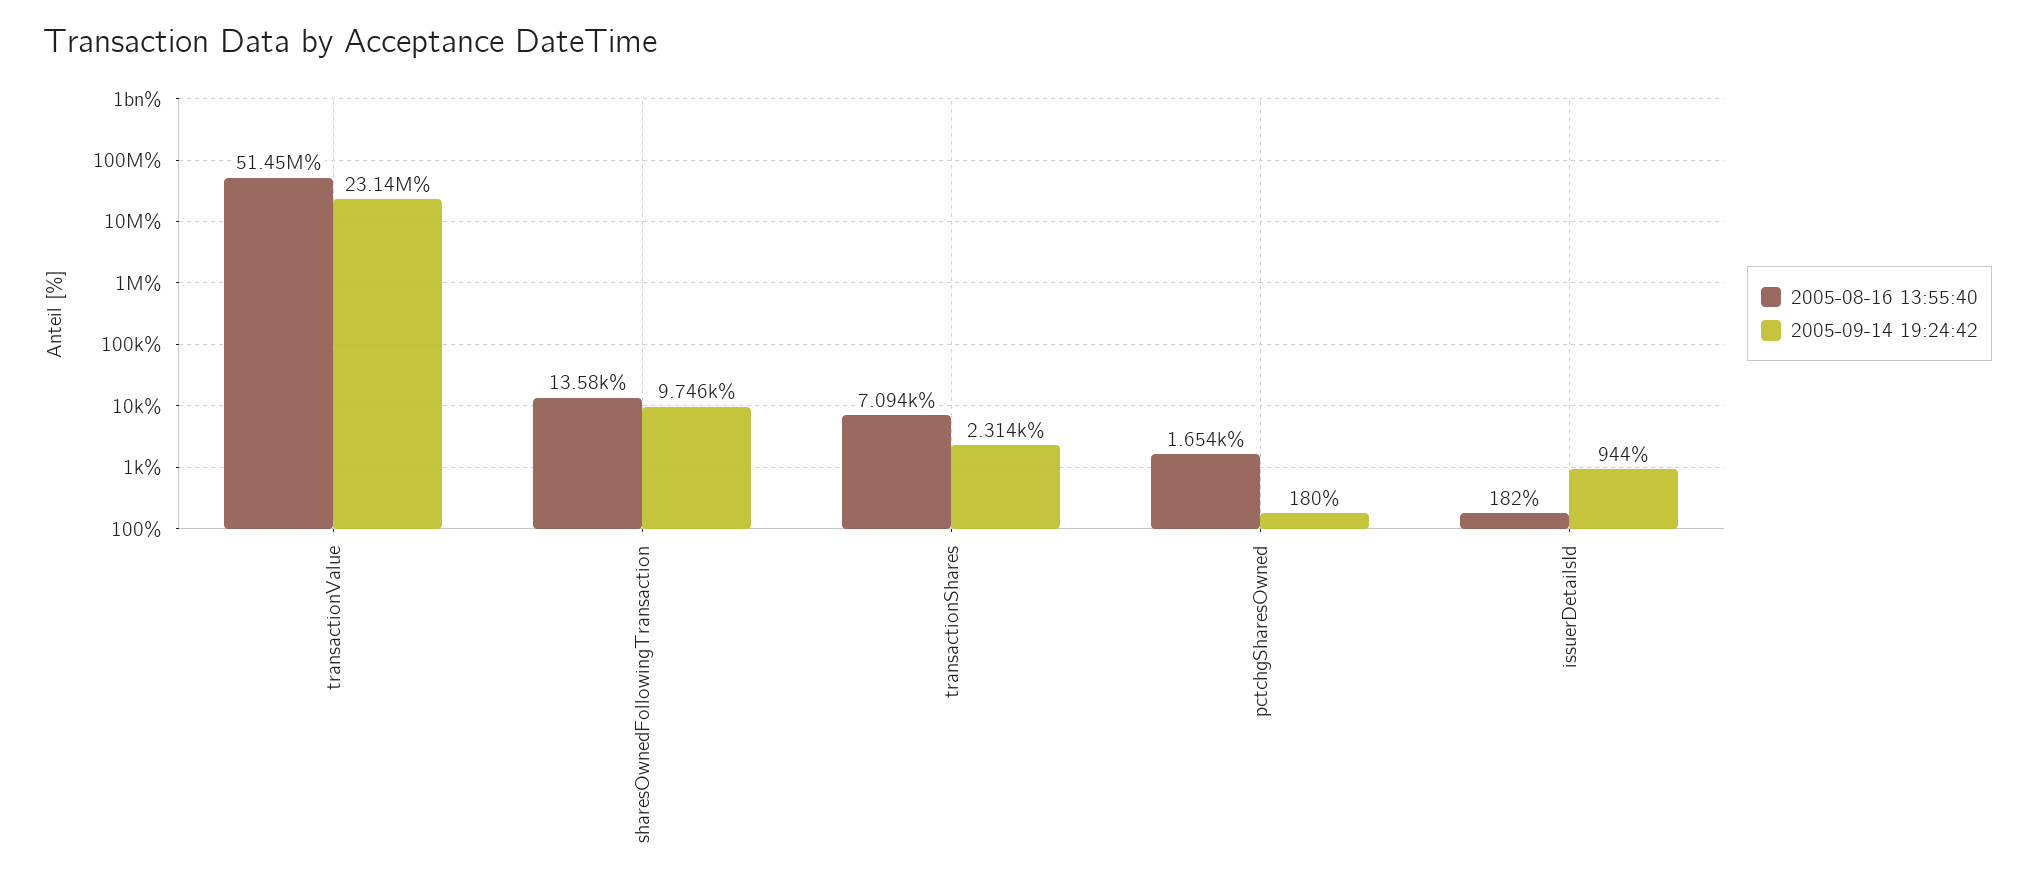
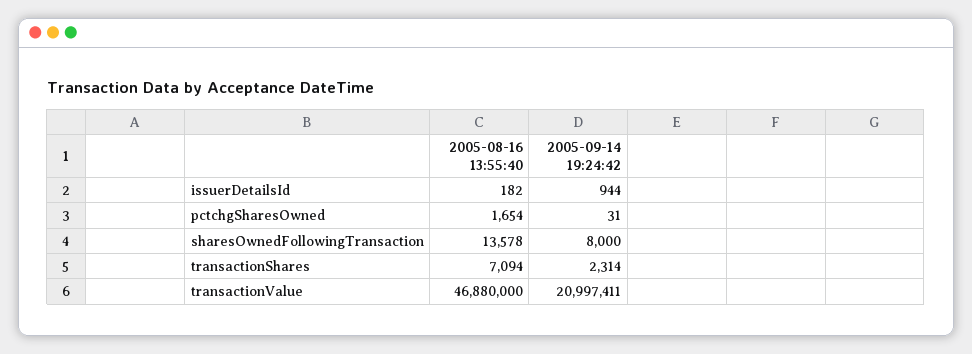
  {
    "2005-08-16 13:55:40": {
-     "transactionValue": 51450000,
+     "transactionValue": 46880000,
      "sharesOwnedFollowingTransaction": 13578,
      "transactionShares": 7094,
      "pctchgSharesOwned": 1654,
      "issuerDetailsId": 182
    },
    "2005-09-14 19:24:42": {
-     "transactionValue": 23140000,
+     "transactionValue": 20997411,
-     "sharesOwnedFollowingTransaction": 9746,
+     "sharesOwnedFollowingTransaction": 8000,
      "transactionShares": 2314,
-     "pctchgSharesOwned": 180,
+     "pctchgSharesOwned": 31,
      "issuerDetailsId": 944
    }
  }

